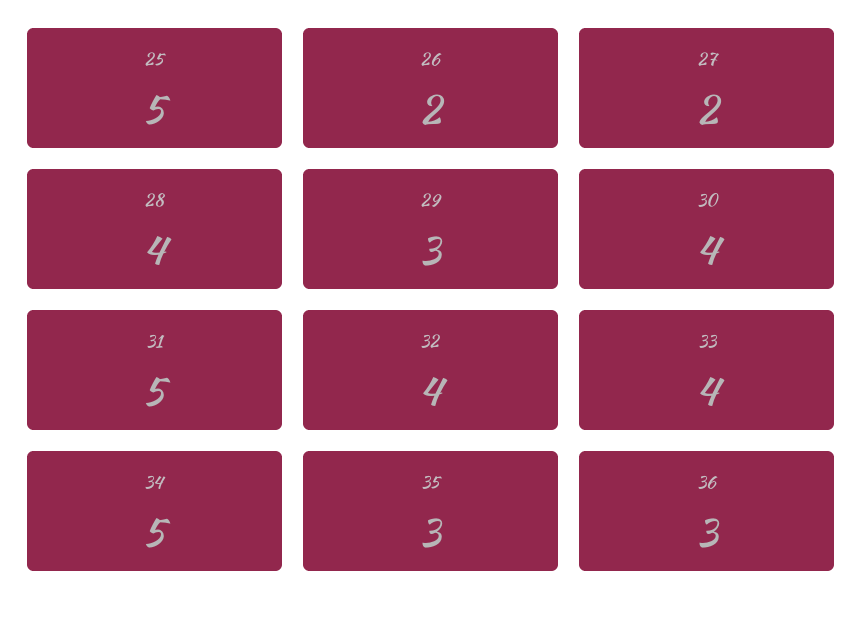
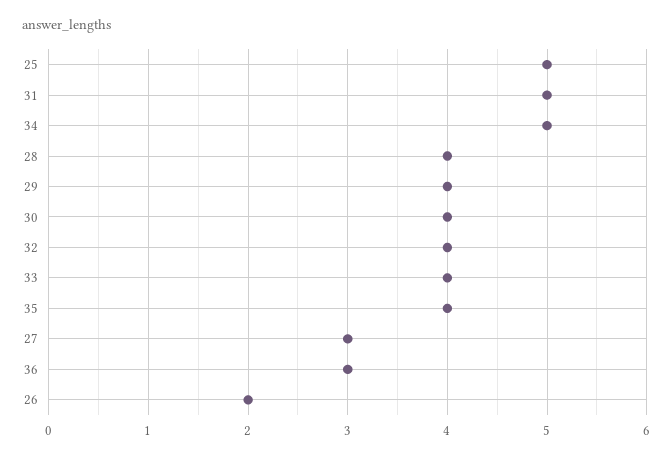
  {
    "25": 5,
    "26": 2,
-   "27": 2,
+   "27": 3,
    "28": 4,
-   "29": 3,
+   "29": 4,
    "30": 4,
    "31": 5,
    "32": 4,
    "33": 4,
    "34": 5,
-   "35": 3,
+   "35": 4,
    "36": 3
  }

